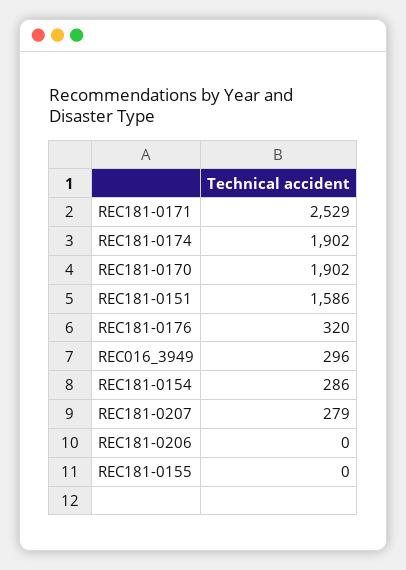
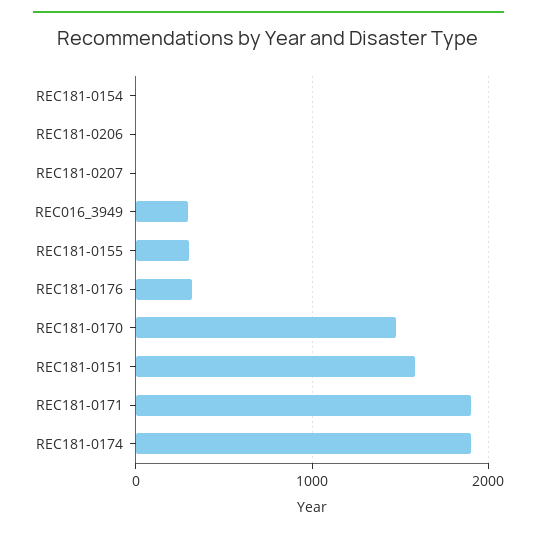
  {
-   "REC181-0171": 2529,
+   "REC181-0171": 1900,
    "REC181-0174": 1902,
-   "REC181-0170": 1902,
+   "REC181-0170": 1500,
    "REC181-0151": 1586,
    "REC181-0176": 320,
    "REC016_3949": 296,
-   "REC181-0154": 286,
+   "REC181-0154": 0,
-   "REC181-0207": 279,
+   "REC181-0207": 0,
    "REC181-0206": 0,
-   "REC181-0155": 0
+   "REC181-0155": 300
  }

